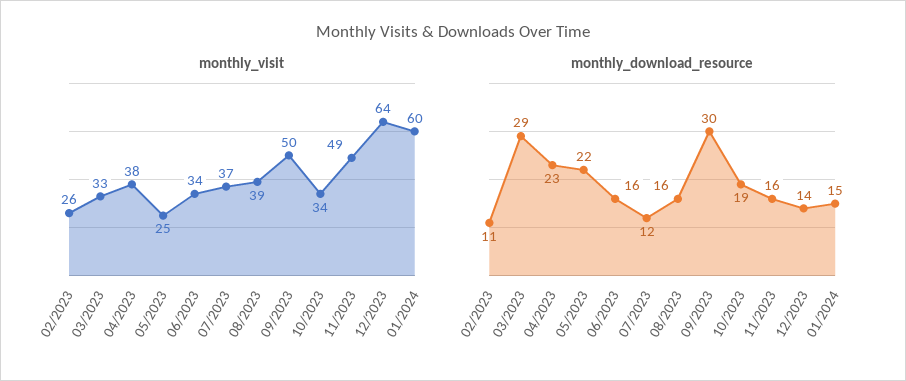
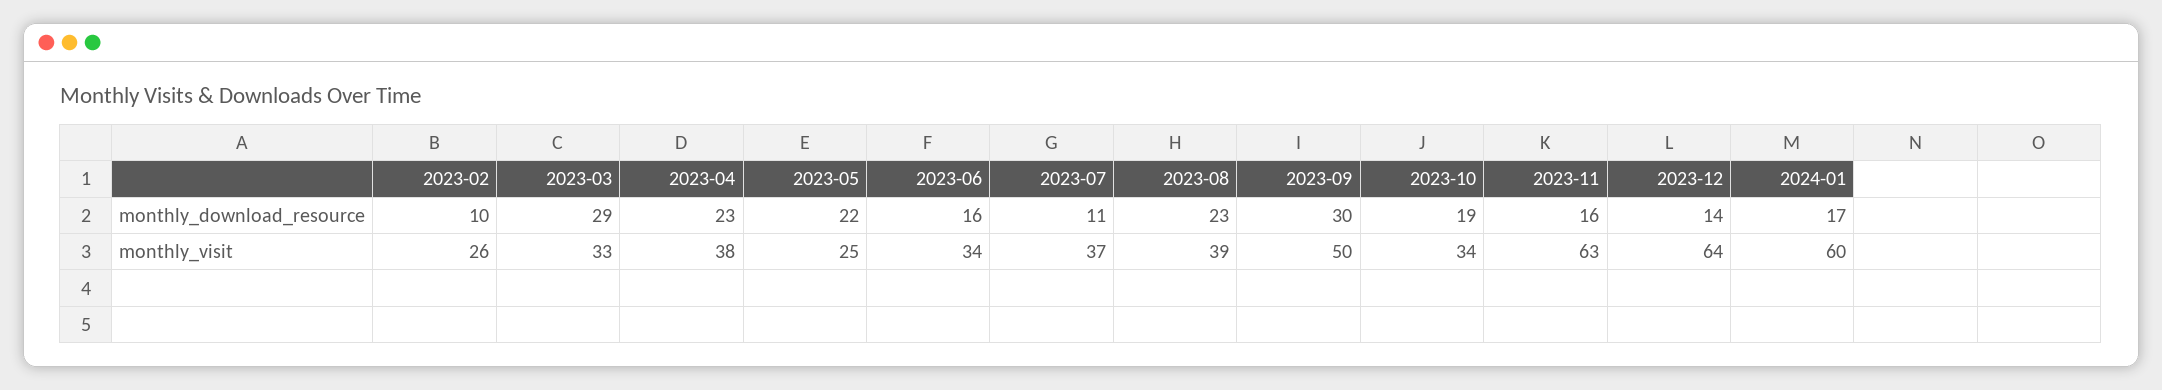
  {
    "monthly_visit": {
      "02/2023": 26,
      "03/2023": 33,
      "04/2023": 38,
      "05/2023": 25,
      "06/2023": 34,
      "07/2023": 37,
      "08/2023": 39,
      "09/2023": 50,
      "10/2023": 34,
-     "11/2023": 49,
+     "11/2023": 63,
      "12/2023": 64,
      "01/2024": 60
    },
    "monthly_download_resource": {
-     "02/2023": 11,
+     "02/2023": 10,
      "03/2023": 29,
      "04/2023": 23,
      "05/2023": 22,
      "06/2023": 16,
-     "07/2023": 12,
+     "07/2023": 11,
-     "08/2023": 16,
+     "08/2023": 23,
      "09/2023": 30,
      "10/2023": 19,
      "11/2023": 16,
      "12/2023": 14,
-     "01/2024": 15
+     "01/2024": 17
    }
  }

